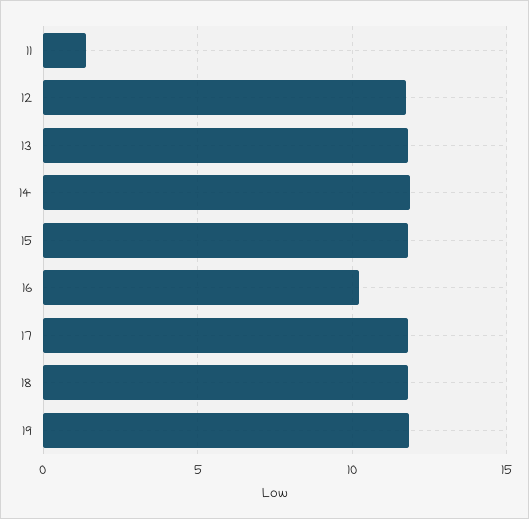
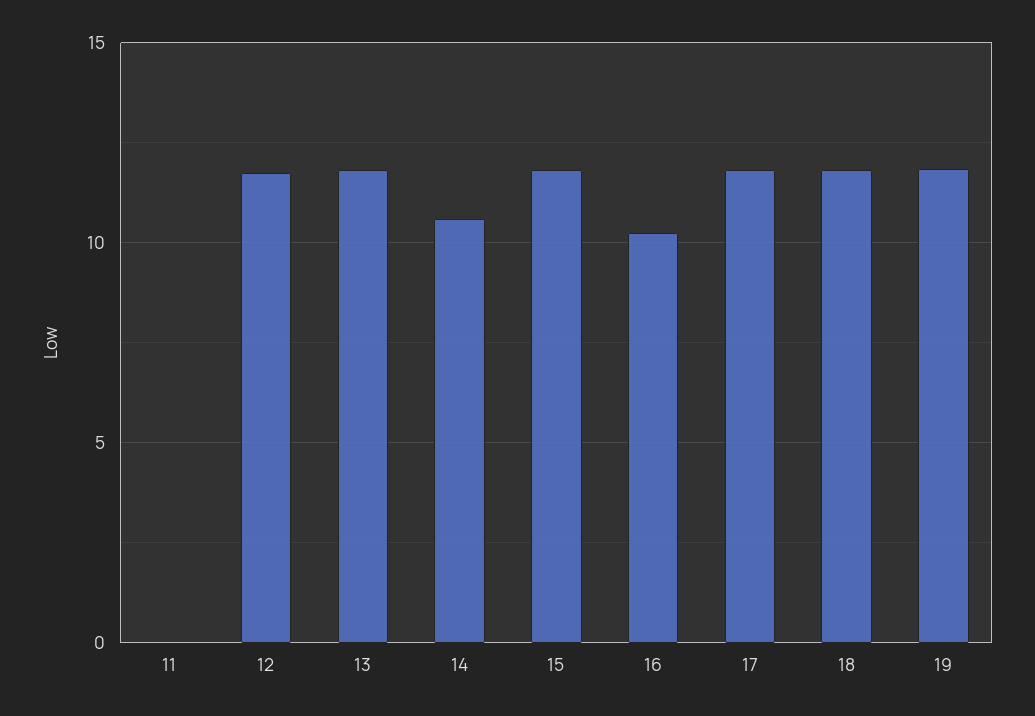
  {
-   "11": 1.5,
+   "11": 0,
    "12": 12,
    "13": 12,
-   "14": 12,
+   "14": 10.5,
    "15": 12,
    "16": 10,
    "17": 12,
    "18": 12,
    "19": 12
  }

